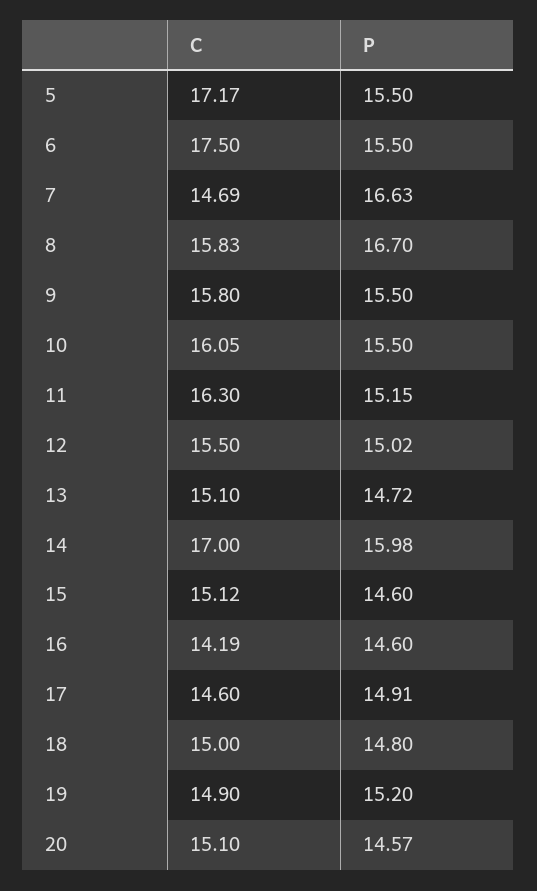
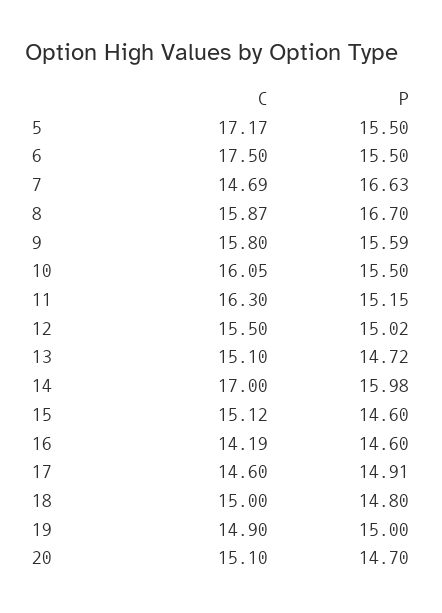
  {
    "C": {
      "5": 17.17,
      "6": 17.5,
      "7": 14.69,
-     "8": 15.83,
+     "8": 15.87,
      "9": 15.8,
      "10": 16.05,
      "11": 16.3,
      "12": 15.5,
      "13": 15.1,
      "14": 17,
      "15": 15.12,
      "16": 14.19,
      "17": 14.6,
      "18": 15,
      "19": 14.9,
      "20": 15.1
    },
    "P": {
      "5": 15.5,
      "6": 15.5,
      "7": 16.63,
      "8": 16.7,
-     "9": 15.5,
+     "9": 15.59,
      "10": 15.5,
      "11": 15.15,
      "12": 15.02,
      "13": 14.72,
      "14": 15.98,
      "15": 14.6,
      "16": 14.6,
      "17": 14.91,
      "18": 14.8,
-     "19": 15.2,
+     "19": 15,
-     "20": 14.57
+     "20": 14.7
    }
  }

